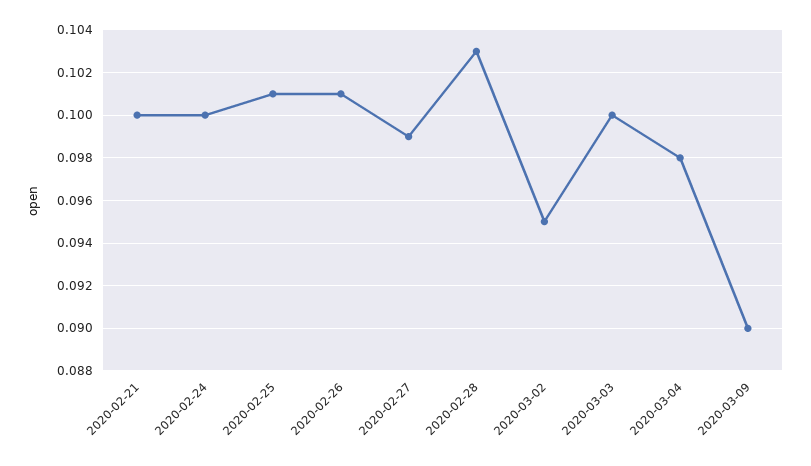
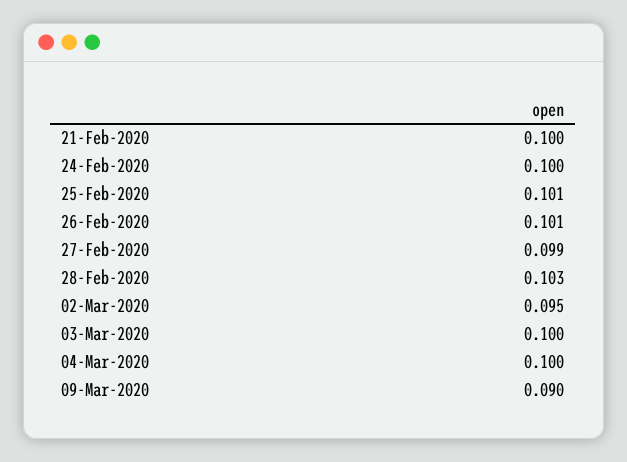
  {
    "2020-02-21": 0.1,
    "2020-02-24": 0.1,
    "2020-02-25": 0.101,
    "2020-02-26": 0.101,
    "2020-02-27": 0.099,
    "2020-02-28": 0.103,
    "2020-03-02": 0.095,
    "2020-03-03": 0.1,
-   "2020-03-04": 0.098,
+   "2020-03-04": 0.1,
    "2020-03-09": 0.09
  }

